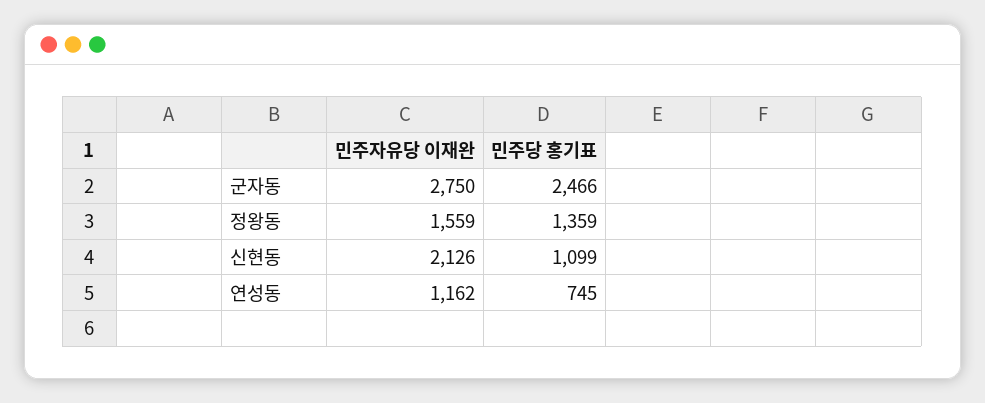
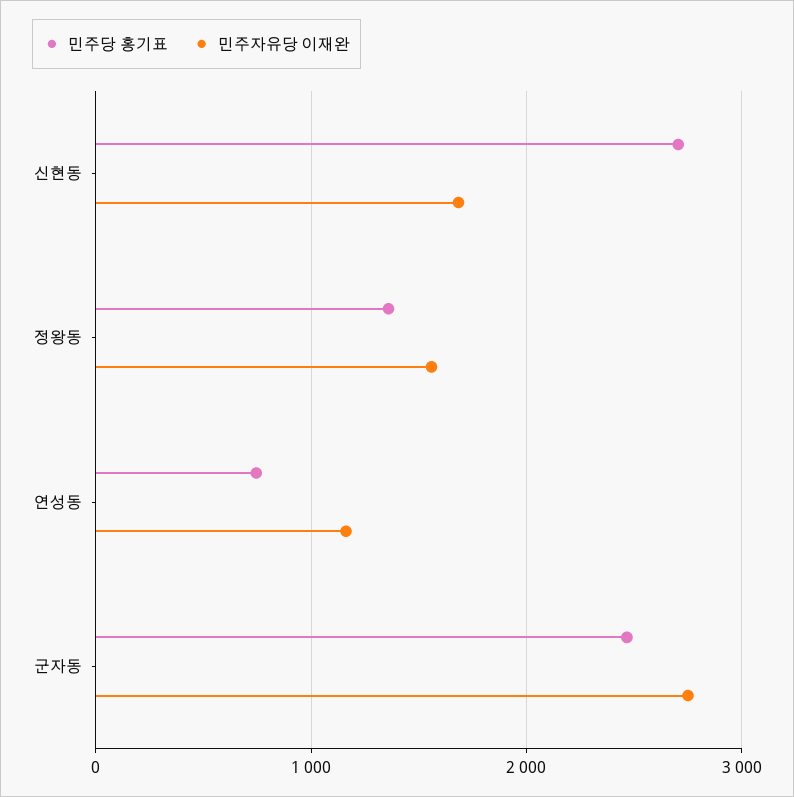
  {
    "민주자유당 이재완": {
      "군자동": 2750,
      "정왕동": 1559,
-     "신현동": 2126,
+     "신현동": 1700,
      "연성동": 1162
    },
    "민주당 홍기표": {
      "군자동": 2466,
      "정왕동": 1359,
-     "신현동": 1099,
+     "신현동": 2700,
      "연성동": 745
    }
  }

